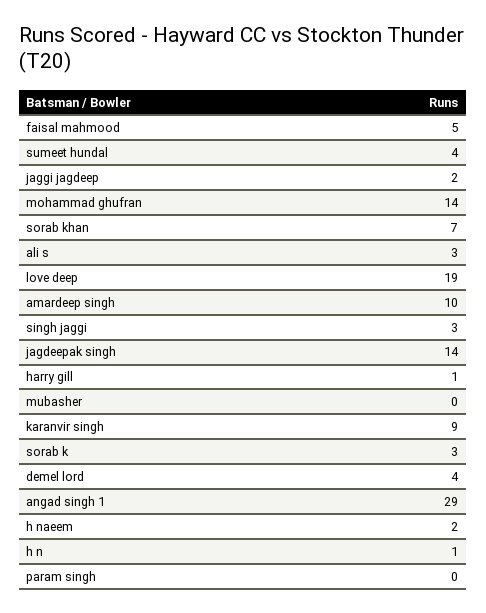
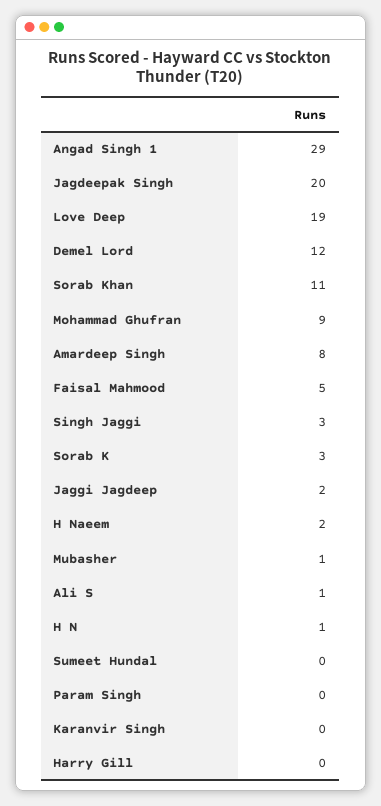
  {
    "faisal mahmood": 5,
-   "sumeet hundal": 4,
+   "sumeet hundal": 0,
    "jaggi jagdeep": 2,
-   "mohammad ghufran": 14,
+   "mohammad ghufran": 9,
-   "sorab khan": 7,
+   "sorab khan": 11,
-   "ali s": 3,
+   "ali s": 1,
    "love deep": 19,
-   "amardeep singh": 10,
+   "amardeep singh": 8,
    "singh jaggi": 3,
-   "jagdeepak singh": 14,
+   "jagdeepak singh": 20,
-   "harry gill": 1,
+   "harry gill": 0,
-   "mubasher": 0,
+   "mubasher": 1,
-   "karanvir singh": 9,
+   "karanvir singh": 0,
    "sorab k": 3,
-   "demel lord": 4,
+   "demel lord": 12,
    "angad singh 1": 29,
    "h naeem": 2,
    "h n": 1,
    "param singh": 0
  }

